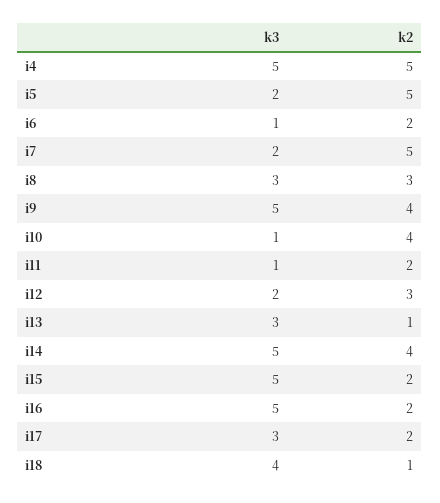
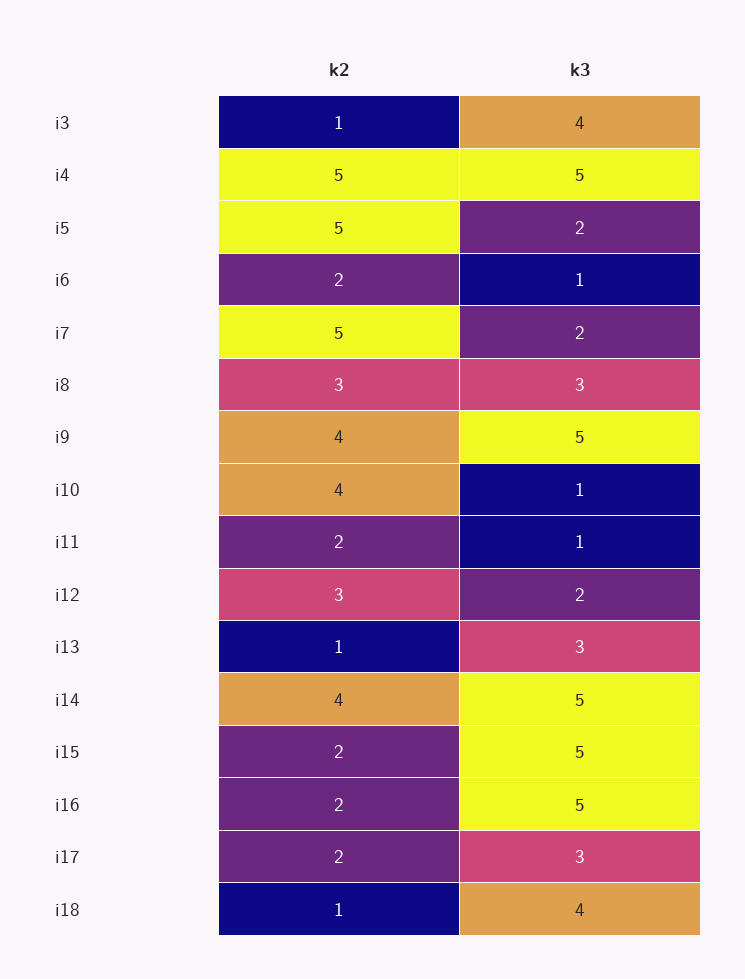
  {
    "k3": {
      "i4": 5,
      "i5": 2,
      "i6": 1,
      "i7": 2,
      "i8": 3,
      "i9": 5,
      "i10": 1,
      "i11": 1,
      "i12": 2,
      "i13": 3,
      "i14": 5,
      "i15": 5,
      "i16": 5,
      "i17": 3,
-     "i18": 4
+     "i18": 4,
+     "i3": 4
    },
    "k2": {
      "i4": 5,
      "i5": 5,
      "i6": 2,
      "i7": 5,
      "i8": 3,
      "i9": 4,
      "i10": 4,
      "i11": 2,
      "i12": 3,
      "i13": 1,
      "i14": 4,
      "i15": 2,
      "i16": 2,
      "i17": 2,
-     "i18": 1
+     "i18": 1,
+     "i3": 1
    }
  }

